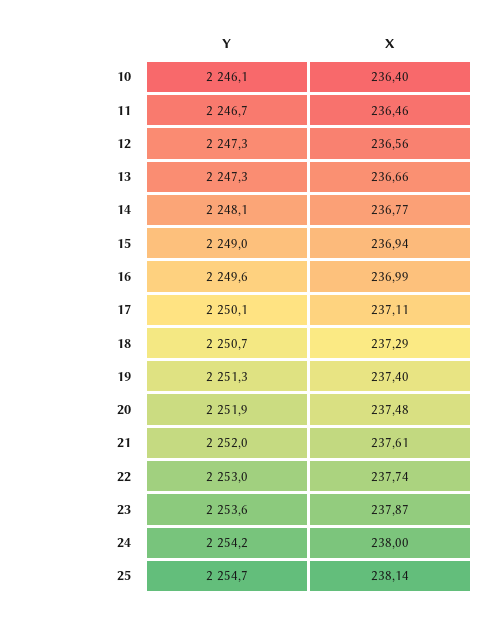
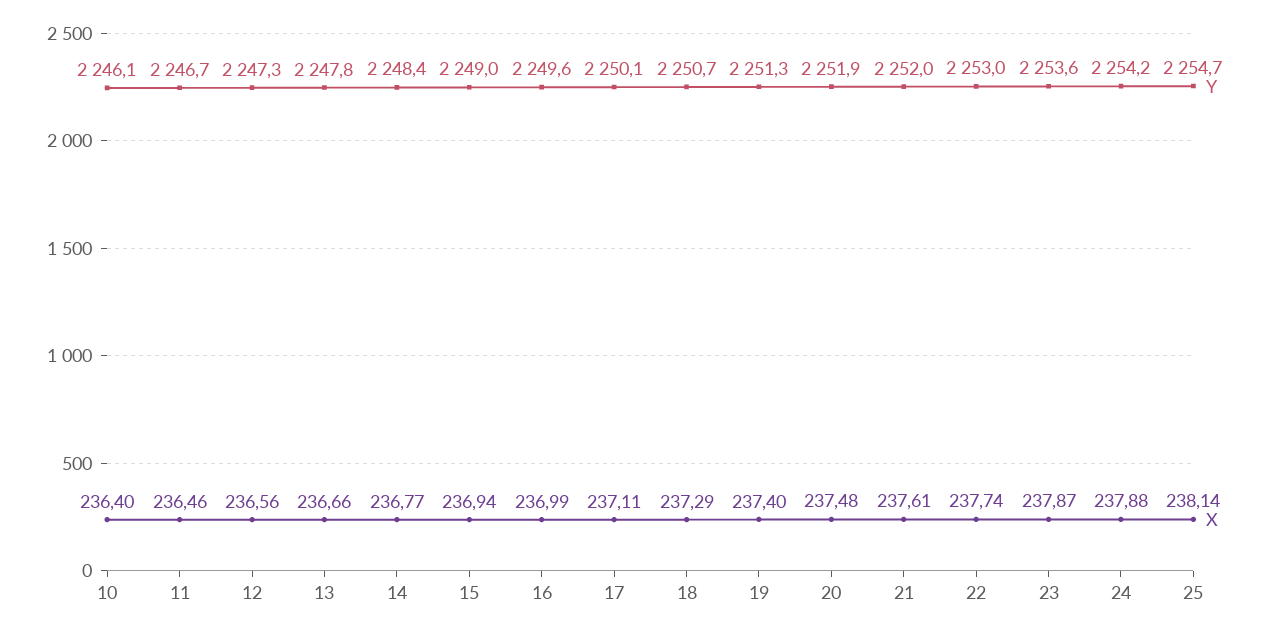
  {
    "Y": {
      "10": 2246.1,
      "11": 2246.7,
      "12": 2247.3,
-     "13": 2247.3,
+     "13": 2247.8,
-     "14": 2248.1,
+     "14": 2248.4,
      "15": 2249,
      "16": 2249.6,
      "17": 2250.1,
      "18": 2250.7,
      "19": 2251.3,
      "20": 2251.9,
      "21": 2252,
      "22": 2253,
      "23": 2253.6,
      "24": 2254.2,
      "25": 2254.7
    },
    "X": {
      "10": 236.4,
      "11": 236.46,
      "12": 236.56,
      "13": 236.66,
      "14": 236.77,
      "15": 236.94,
      "16": 236.99,
      "17": 237.11,
      "18": 237.29,
      "19": 237.4,
      "20": 237.48,
      "21": 237.61,
      "22": 237.74,
      "23": 237.87,
-     "24": 238,
+     "24": 237.88,
      "25": 238.14
    }
  }

